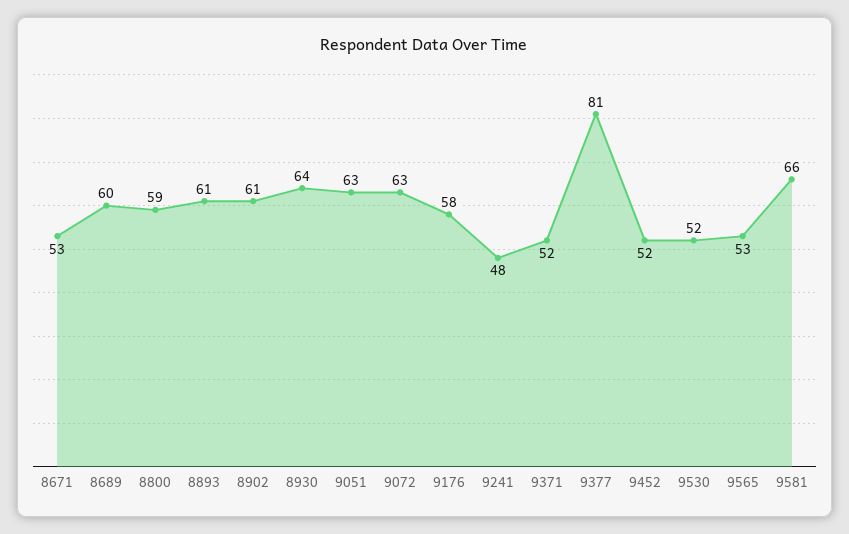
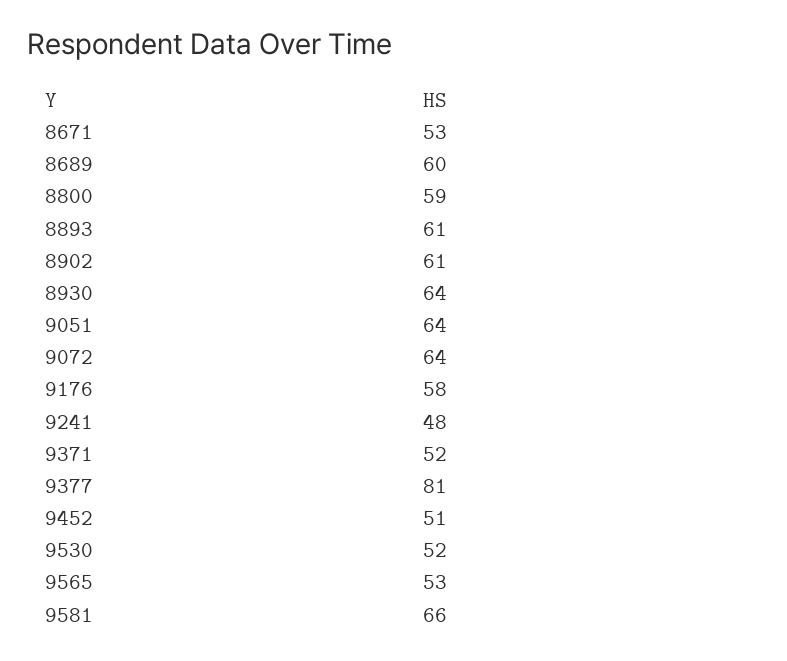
  {
    "8671": 53,
    "8689": 60,
    "8800": 59,
    "8893": 61,
    "8902": 61,
    "8930": 64,
-   "9051": 63,
+   "9051": 64,
-   "9072": 63,
+   "9072": 64,
    "9176": 58,
    "9241": 48,
    "9371": 52,
    "9377": 81,
-   "9452": 52,
+   "9452": 51,
    "9530": 52,
    "9565": 53,
    "9581": 66
  }

